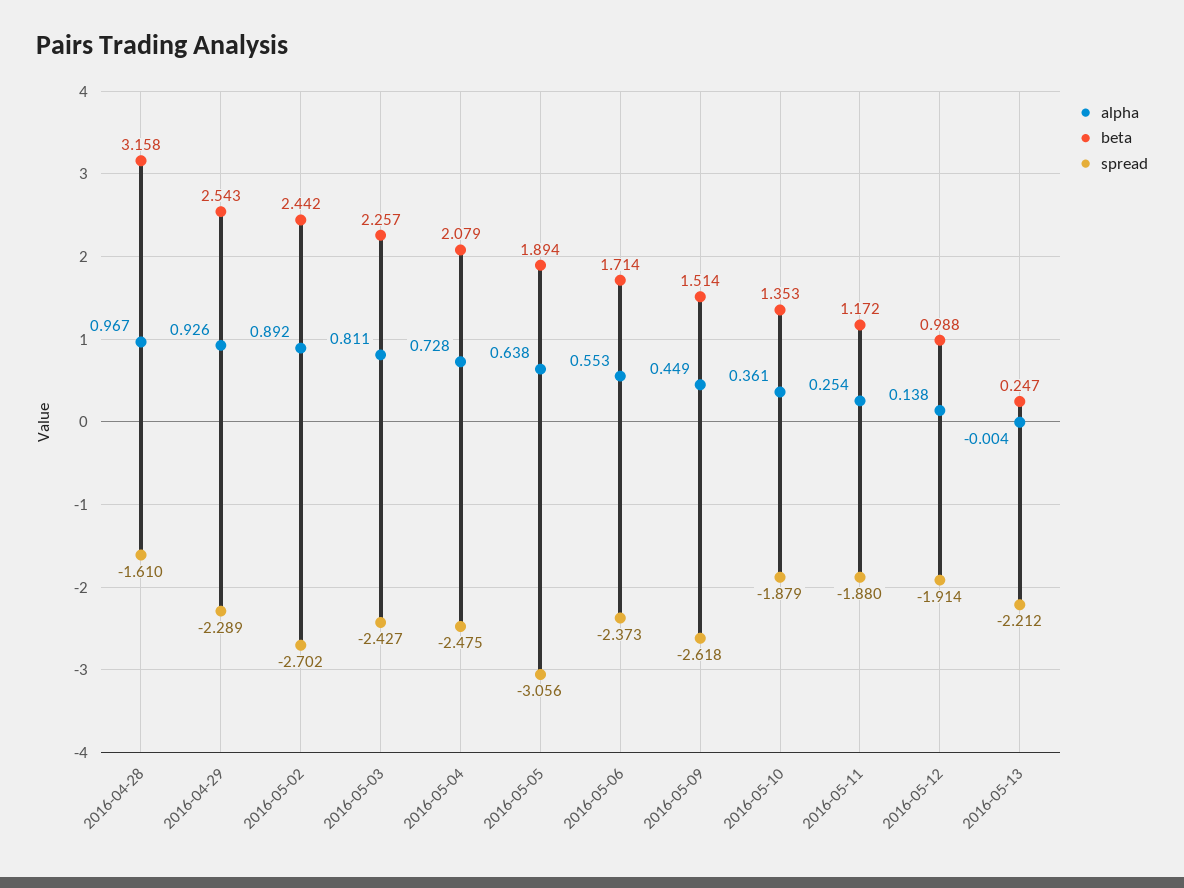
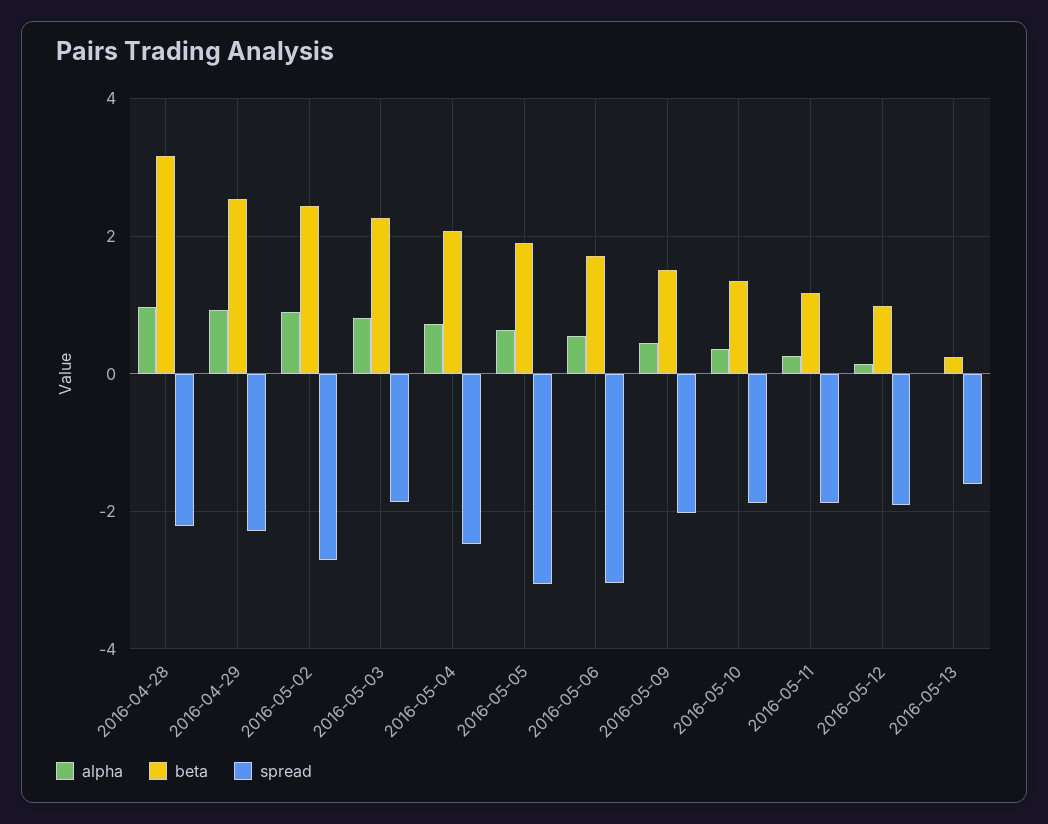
  {
    "alpha": {
      "2016-04-28": 0.967,
      "2016-04-29": 0.926,
      "2016-05-02": 0.892,
      "2016-05-03": 0.811,
      "2016-05-04": 0.728,
      "2016-05-05": 0.638,
      "2016-05-06": 0.553,
      "2016-05-09": 0.449,
      "2016-05-10": 0.361,
      "2016-05-11": 0.254,
      "2016-05-12": 0.138,
      "2016-05-13": -0.004
    },
    "beta": {
      "2016-04-28": 3.158,
      "2016-04-29": 2.543,
      "2016-05-02": 2.442,
      "2016-05-03": 2.257,
      "2016-05-04": 2.079,
      "2016-05-05": 1.894,
      "2016-05-06": 1.714,
      "2016-05-09": 1.514,
      "2016-05-10": 1.353,
      "2016-05-11": 1.172,
      "2016-05-12": 0.988,
      "2016-05-13": 0.247
    },
    "spread": {
-     "2016-04-28": -1.61,
+     "2016-04-28": -2.2,
      "2016-04-29": -2.289,
      "2016-05-02": -2.702,
-     "2016-05-03": -2.427,
+     "2016-05-03": -1.8,
      "2016-05-04": -2.475,
      "2016-05-05": -3.056,
-     "2016-05-06": -2.373,
+     "2016-05-06": -3,
-     "2016-05-09": -2.618,
+     "2016-05-09": -2,
      "2016-05-10": -1.879,
      "2016-05-11": -1.88,
      "2016-05-12": -1.914,
-     "2016-05-13": -2.212
+     "2016-05-13": -1.6
    }
  }

